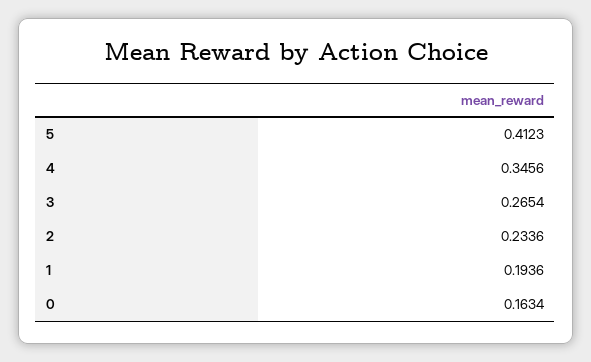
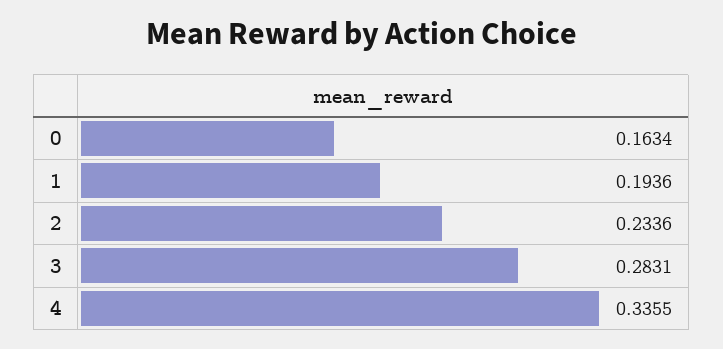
  {
-   "5": 0.4123,
-   "4": 0.3456,
+   "4": 0.3355,
-   "3": 0.2654,
+   "3": 0.2831,
    "2": 0.2336,
    "1": 0.1936,
    "0": 0.1634
  }

